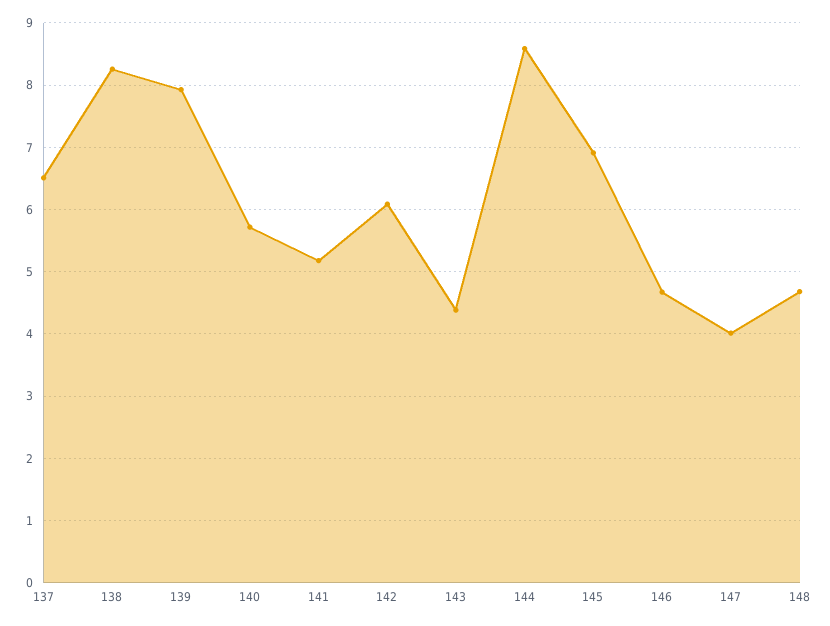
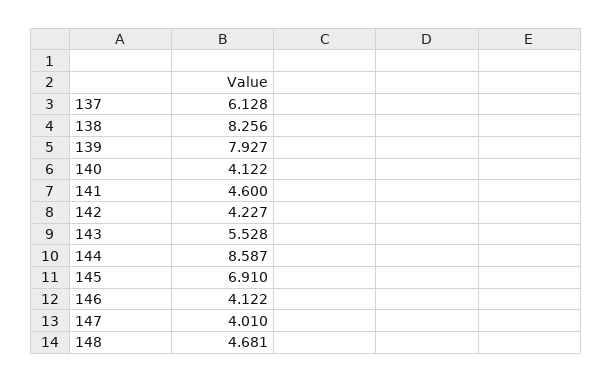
  {
-   "137": 6.5,
+   "137": 6.128,
    "138": 8.256,
    "139": 7.927,
-   "140": 5.7,
+   "140": 4.122,
-   "141": 5.2,
+   "141": 4.6,
-   "142": 6.1,
+   "142": 4.227,
-   "143": 4.4,
+   "143": 5.528,
    "144": 8.587,
    "145": 6.91,
-   "146": 4.7,
+   "146": 4.122,
    "147": 4.01,
    "148": 4.681
  }

